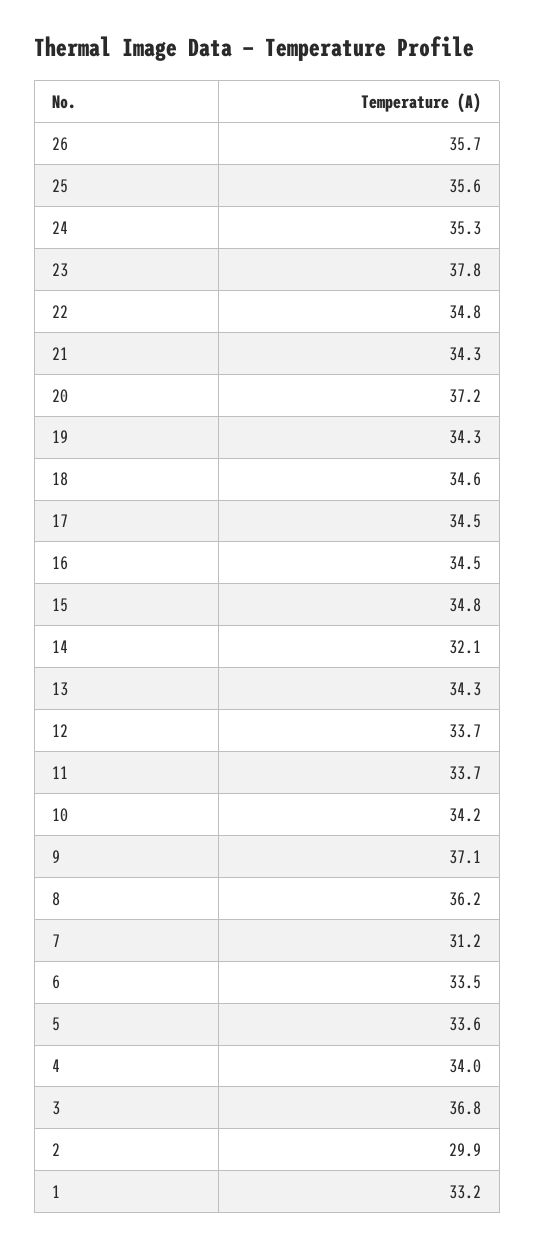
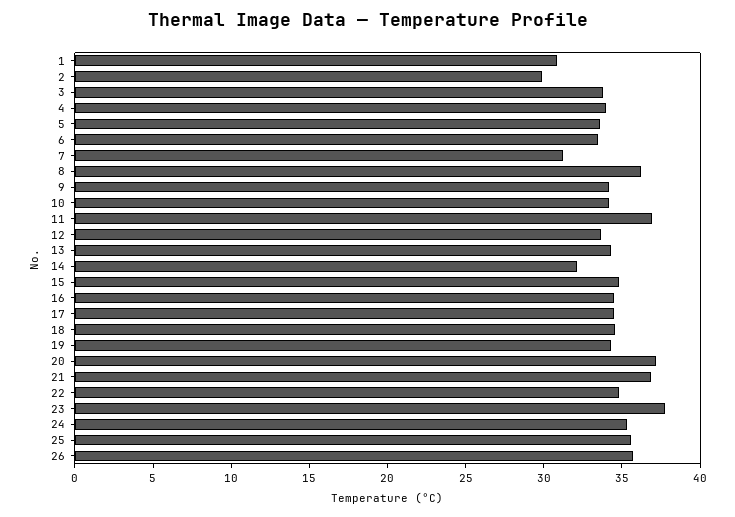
  {
    "26": 35.7,
    "25": 35.6,
    "24": 35.3,
    "23": 37.8,
    "22": 34.8,
-   "21": 34.3,
+   "21": 37,
    "20": 37.2,
    "19": 34.3,
    "18": 34.6,
    "17": 34.5,
    "16": 34.5,
    "15": 34.8,
    "14": 32.1,
    "13": 34.3,
    "12": 33.7,
-   "11": 33.7,
+   "11": 37,
    "10": 34.2,
-   "9": 37.1,
+   "9": 34,
    "8": 36.2,
    "7": 31.2,
    "6": 33.5,
    "5": 33.6,
    "4": 34,
-   "3": 36.8,
+   "3": 34,
    "2": 29.9,
-   "1": 33.2
+   "1": 31
  }

